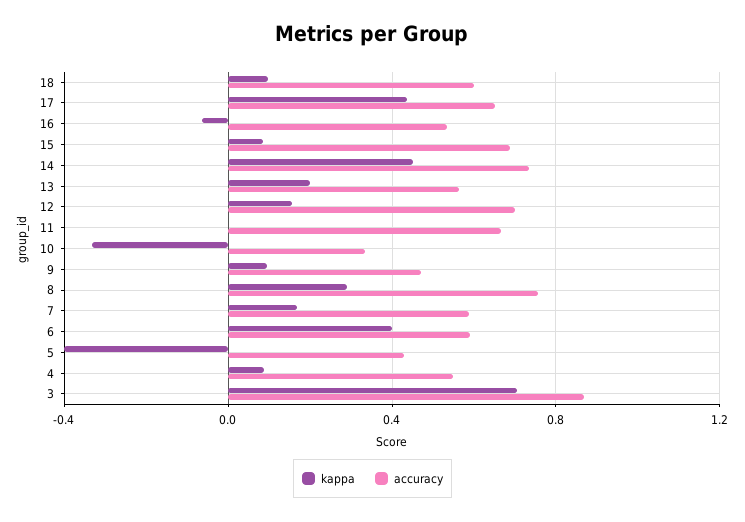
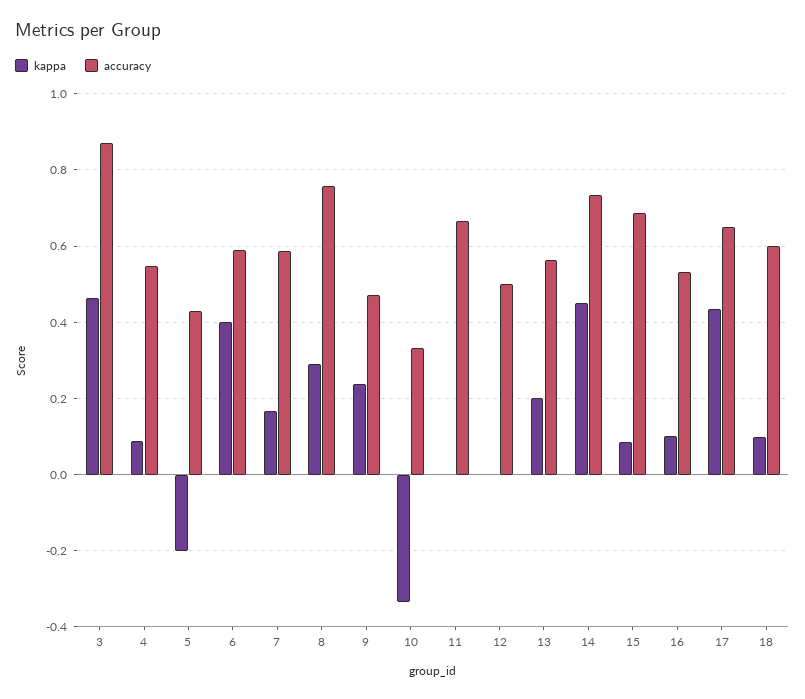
  {
    "kappa": {
      "18": 0.1,
      "17": 0.44,
-     "16": -0.05,
+     "16": 0.1,
      "15": 0.08,
      "14": 0.46,
      "13": 0.2,
-     "12": 0.15,
+     "12": 0,
      "11": 0,
      "10": -0.34,
-     "9": 0.1,
+     "9": 0.24,
      "8": 0.3,
      "7": 0.16,
      "6": 0.4,
-     "5": -0.4,
+     "5": -0.2,
      "4": 0.08,
-     "3": 0.7
+     "3": 0.46
    },
    "accuracy": {
      "18": 0.6,
      "17": 0.66,
      "16": 0.54,
      "15": 0.68,
      "14": 0.74,
      "13": 0.56,
-     "12": 0.7,
+     "12": 0.5,
      "11": 0.66,
      "10": 0.34,
      "9": 0.48,
      "8": 0.76,
      "7": 0.58,
      "6": 0.6,
      "5": 0.42,
      "4": 0.54,
      "3": 0.86
    }
  }

